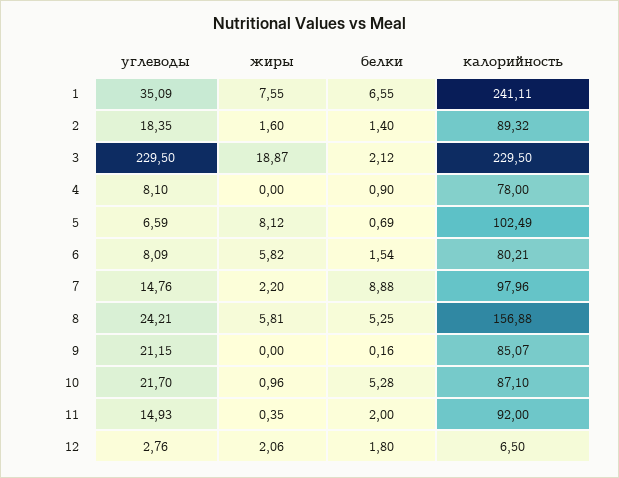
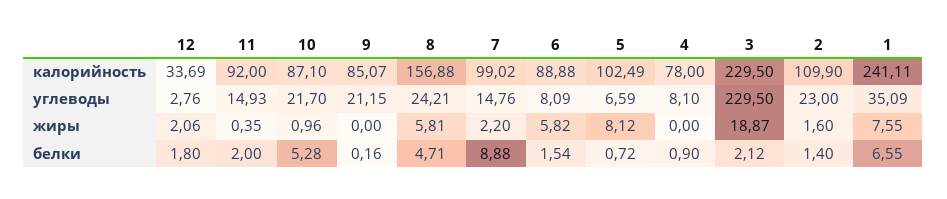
  {
    "углеводы": {
      "1": 35.09,
-     "2": 18.35,
+     "2": 23,
      "3": 229.5,
      "4": 8.1,
      "5": 6.59,
      "6": 8.09,
      "7": 14.76,
      "8": 24.21,
      "9": 21.15,
      "10": 21.7,
      "11": 14.93,
      "12": 2.76
    },
    "жиры": {
      "1": 7.55,
      "2": 1.6,
      "3": 18.87,
      "4": 0,
      "5": 8.12,
      "6": 5.82,
      "7": 2.2,
      "8": 5.81,
      "9": 0,
      "10": 0.96,
      "11": 0.35,
      "12": 2.06
    },
    "белки": {
      "1": 6.55,
      "2": 1.4,
      "3": 2.12,
      "4": 0.9,
-     "5": 0.69,
+     "5": 0.72,
      "6": 1.54,
      "7": 8.88,
-     "8": 5.25,
+     "8": 4.71,
      "9": 0.16,
      "10": 5.28,
      "11": 2,
      "12": 1.8
    },
    "калорийность": {
      "1": 241.11,
-     "2": 89.32,
+     "2": 109.9,
      "3": 229.5,
      "4": 78,
      "5": 102.49,
-     "6": 80.21,
+     "6": 88.88,
-     "7": 97.96,
+     "7": 99.02,
      "8": 156.88,
      "9": 85.07,
      "10": 87.1,
      "11": 92,
-     "12": 6.5
+     "12": 33.69
    }
  }

